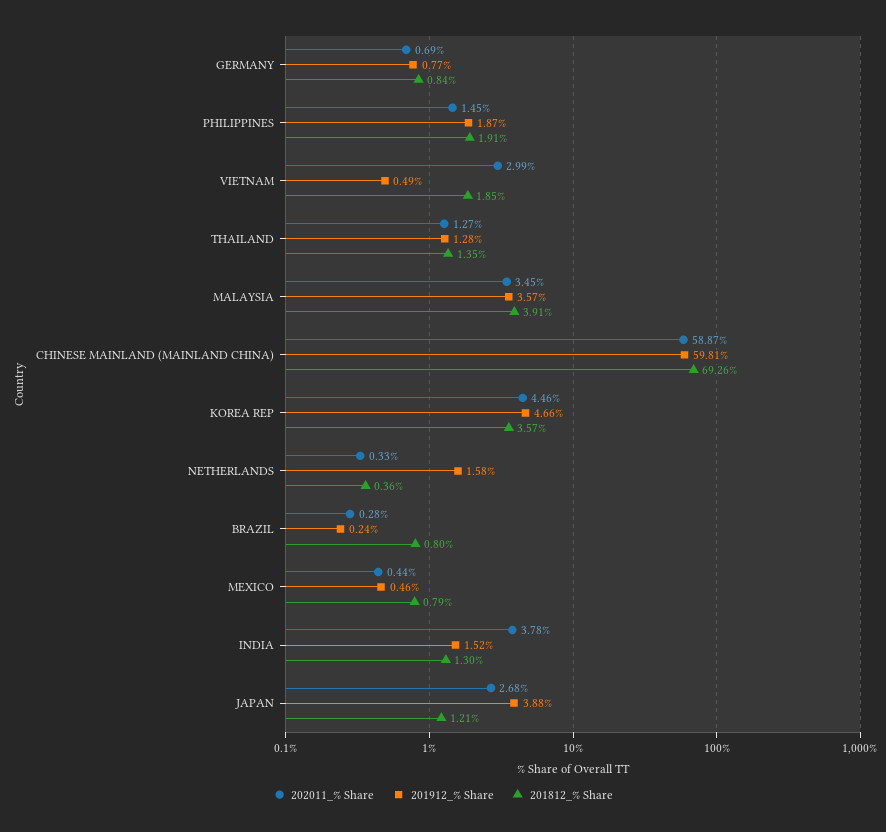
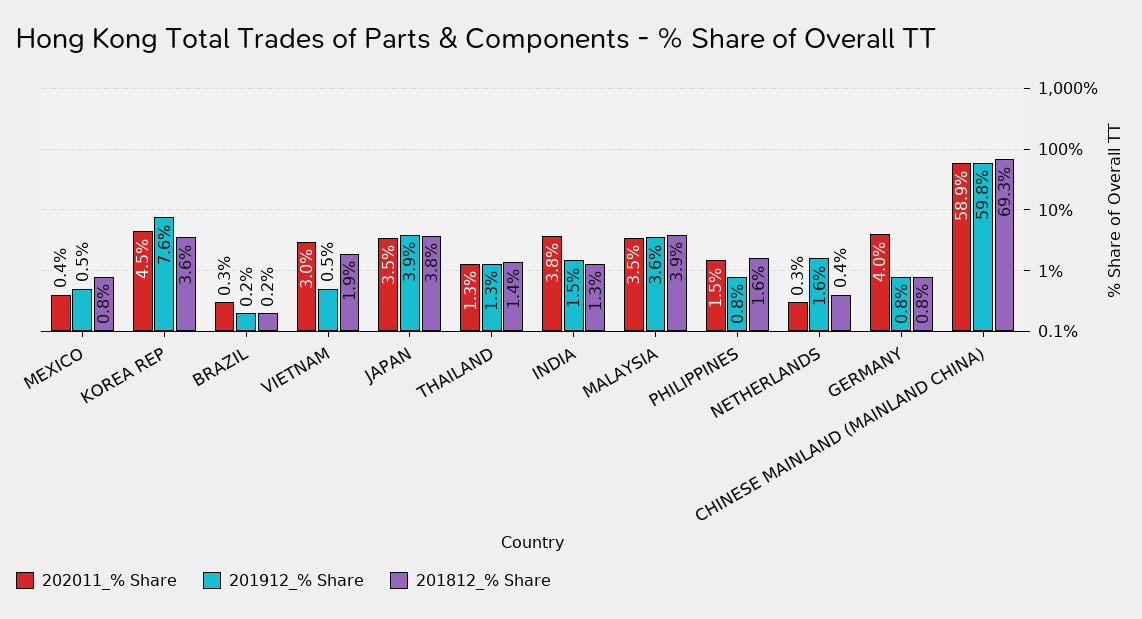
  {
    "202011_% Share": {
-     "GERMANY": 0.69,
+     "GERMANY": 4,
      "PHILIPPINES": 1.45,
      "VIETNAM": 2.99,
      "THAILAND": 1.27,
      "MALAYSIA": 3.45,
      "CHINESE MAINLAND (MAINLAND CHINA)": 58.87,
      "KOREA REP": 4.46,
      "NETHERLANDS": 0.33,
      "BRAZIL": 0.28,
      "MEXICO": 0.44,
      "INDIA": 3.78,
-     "JAPAN": 2.68
+     "JAPAN": 3.5
    },
    "201912_% Share": {
      "GERMANY": 0.77,
-     "PHILIPPINES": 1.87,
+     "PHILIPPINES": 0.8,
      "VIETNAM": 0.49,
      "THAILAND": 1.28,
      "MALAYSIA": 3.57,
      "CHINESE MAINLAND (MAINLAND CHINA)": 59.81,
-     "KOREA REP": 4.66,
+     "KOREA REP": 7.6,
      "NETHERLANDS": 1.58,
      "BRAZIL": 0.24,
      "MEXICO": 0.46,
      "INDIA": 1.52,
      "JAPAN": 3.88
    },
    "201812_% Share": {
      "GERMANY": 0.84,
-     "PHILIPPINES": 1.91,
+     "PHILIPPINES": 1.6,
      "VIETNAM": 1.85,
      "THAILAND": 1.35,
      "MALAYSIA": 3.91,
      "CHINESE MAINLAND (MAINLAND CHINA)": 69.26,
      "KOREA REP": 3.57,
      "NETHERLANDS": 0.36,
-     "BRAZIL": 0.8,
+     "BRAZIL": 0.2,
      "MEXICO": 0.79,
      "INDIA": 1.3,
-     "JAPAN": 1.21
+     "JAPAN": 3.8
    }
  }

